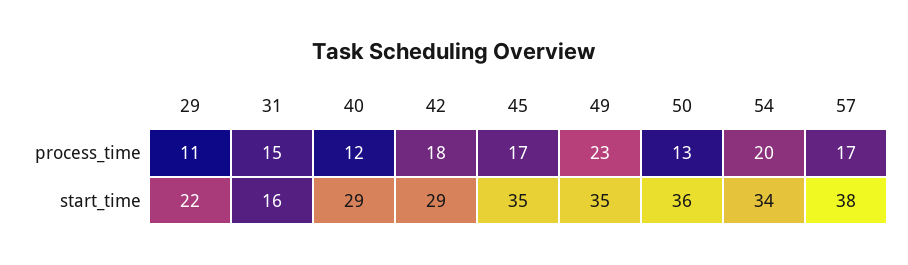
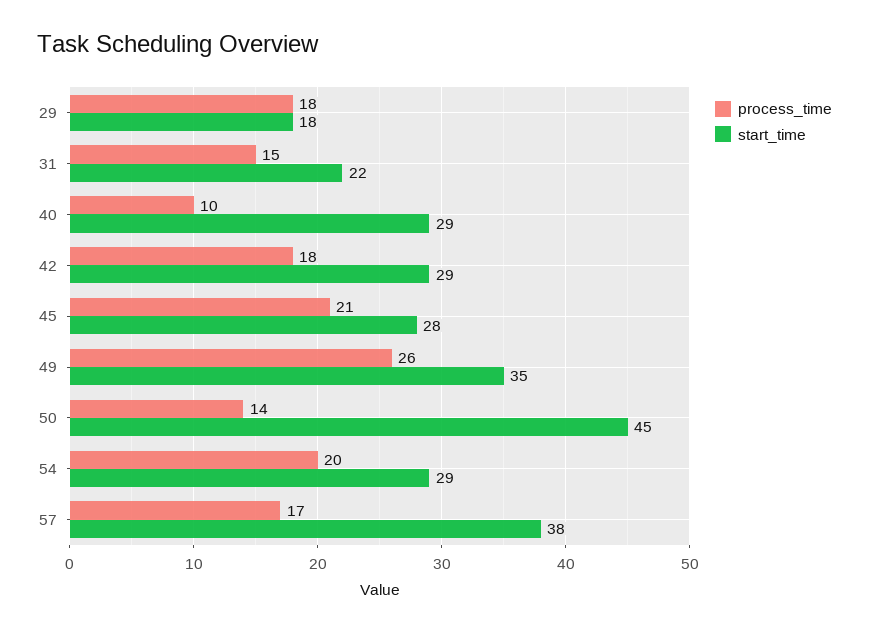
  {
    "process_time": {
-     "29": 11,
+     "29": 18,
      "31": 15,
-     "40": 12,
+     "40": 10,
      "42": 18,
-     "45": 17,
+     "45": 21,
-     "49": 23,
+     "49": 26,
-     "50": 13,
+     "50": 14,
      "54": 20,
      "57": 17
    },
    "start_time": {
-     "29": 22,
+     "29": 18,
-     "31": 16,
+     "31": 22,
      "40": 29,
      "42": 29,
-     "45": 35,
+     "45": 28,
      "49": 35,
-     "50": 36,
+     "50": 45,
-     "54": 34,
+     "54": 29,
      "57": 38
    }
  }

